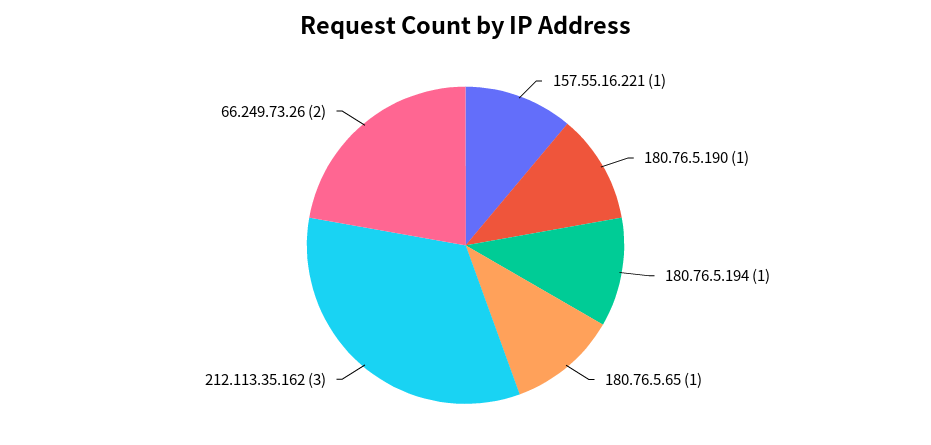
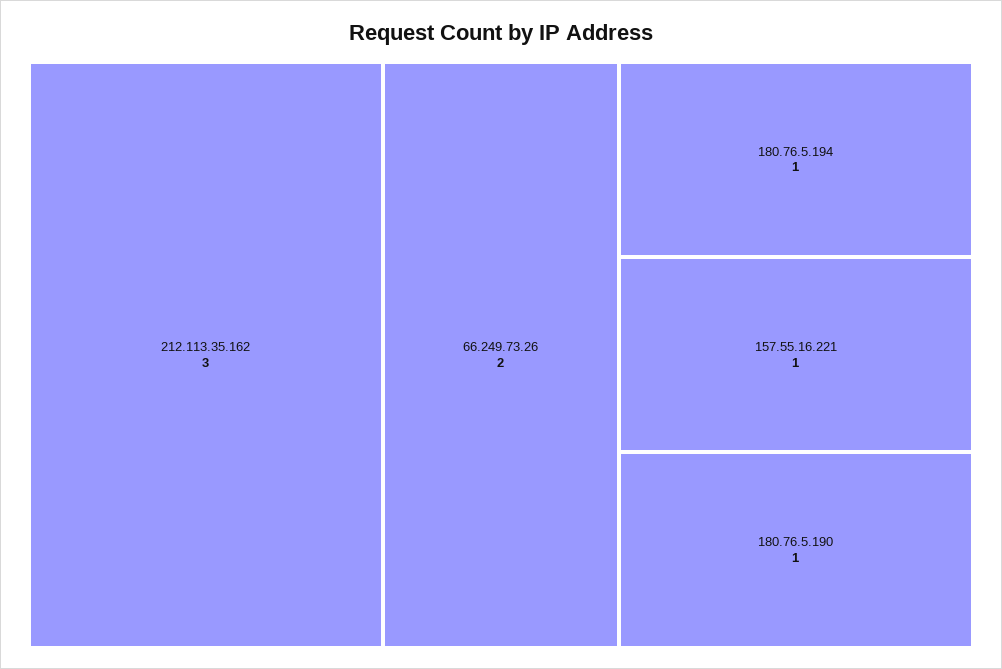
  {
    "157.55.16.221": 1,
    "180.76.5.190": 1,
    "180.76.5.194": 1,
-   "180.76.5.65": 1,
    "212.113.35.162": 3,
    "66.249.73.26": 2
  }

